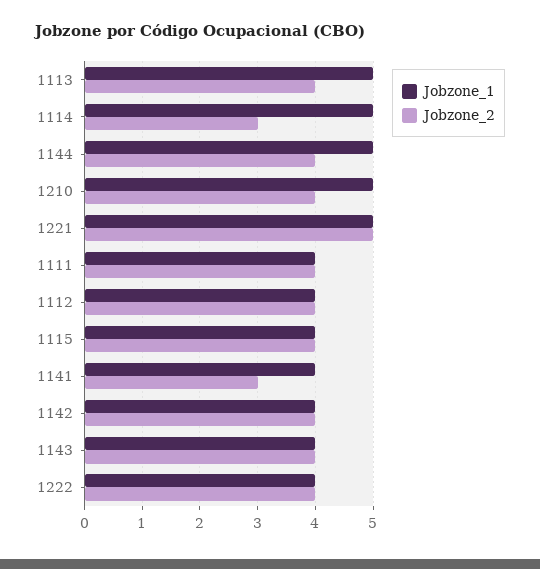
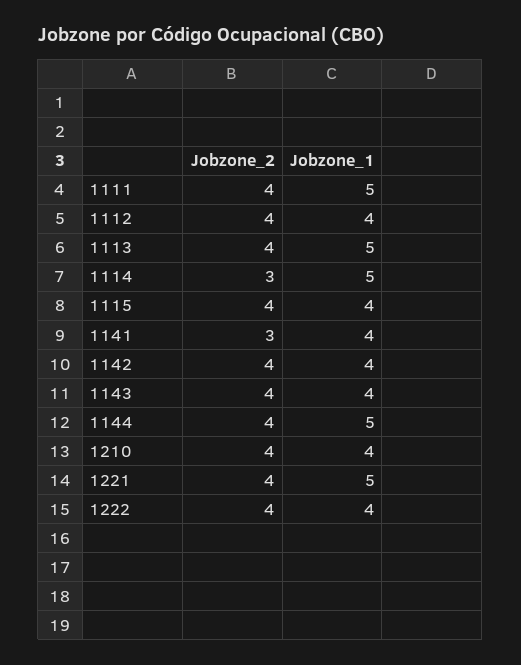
  {
    "Jobzone_1": {
      "1113": 5,
      "1114": 5,
      "1144": 5,
-     "1210": 5,
+     "1210": 4,
      "1221": 5,
-     "1111": 4,
+     "1111": 5,
      "1112": 4,
      "1115": 4,
      "1141": 4,
      "1142": 4,
      "1143": 4,
      "1222": 4
    },
    "Jobzone_2": {
      "1113": 4,
      "1114": 3,
      "1144": 4,
      "1210": 4,
-     "1221": 5,
+     "1221": 4,
      "1111": 4,
      "1112": 4,
      "1115": 4,
      "1141": 3,
      "1142": 4,
      "1143": 4,
      "1222": 4
    }
  }

